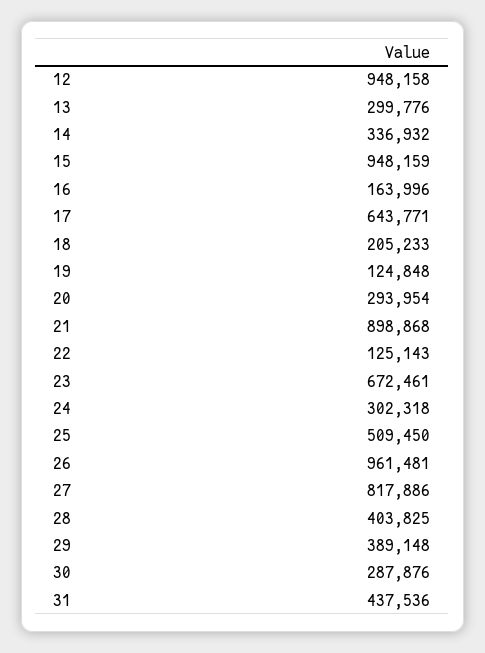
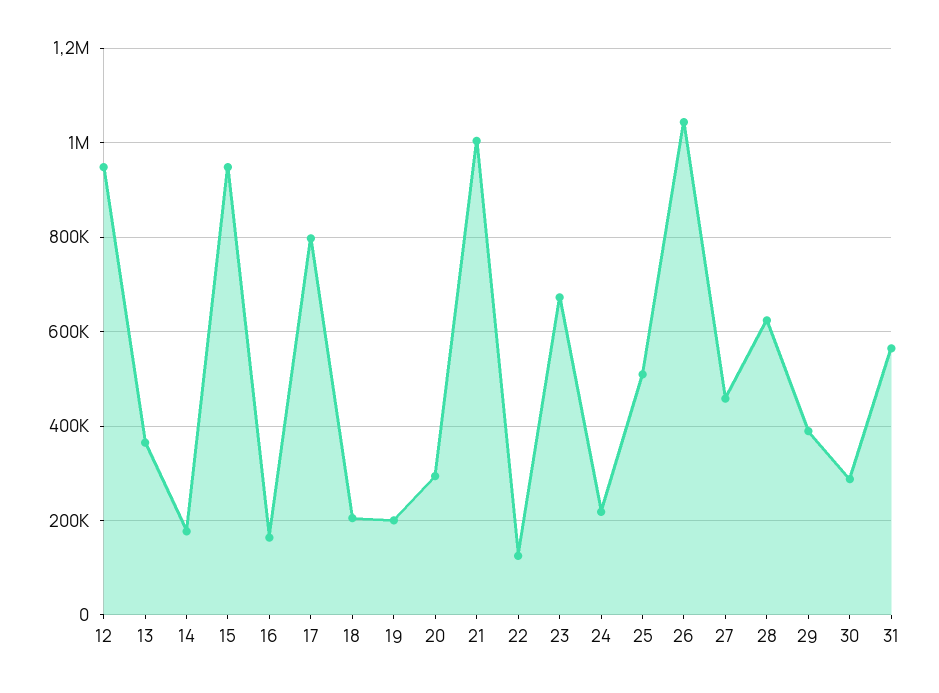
  {
    "12": 948158,
-   "13": 299776,
+   "13": 360000,
-   "14": 336932,
+   "14": 180000,
    "15": 948159,
    "16": 163996,
-   "17": 643771,
+   "17": 800000,
    "18": 205233,
-   "19": 124848,
+   "19": 200000,
    "20": 293954,
-   "21": 898868,
+   "21": 1000000,
    "22": 125143,
    "23": 672461,
-   "24": 302318,
+   "24": 220000,
    "25": 509450,
-   "26": 961481,
+   "26": 1040000,
-   "27": 817886,
+   "27": 460000,
-   "28": 403825,
+   "28": 620000,
    "29": 389148,
    "30": 287876,
-   "31": 437536
+   "31": 560000
  }

